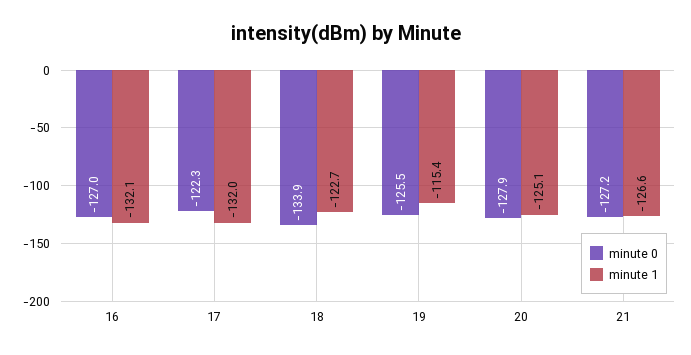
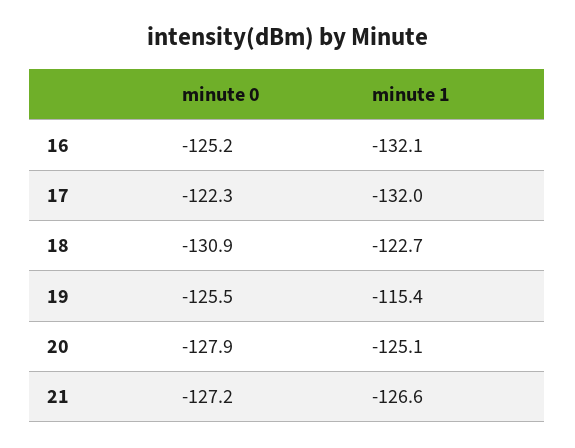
  {
    "minute 0": {
-     "16": -127,
+     "16": -125.2,
      "17": -122.3,
-     "18": -133.9,
+     "18": -130.9,
      "19": -125.5,
      "20": -127.9,
      "21": -127.2
    },
    "minute 1": {
      "16": -132.1,
      "17": -132,
      "18": -122.7,
      "19": -115.4,
      "20": -125.1,
      "21": -126.6
    }
  }

